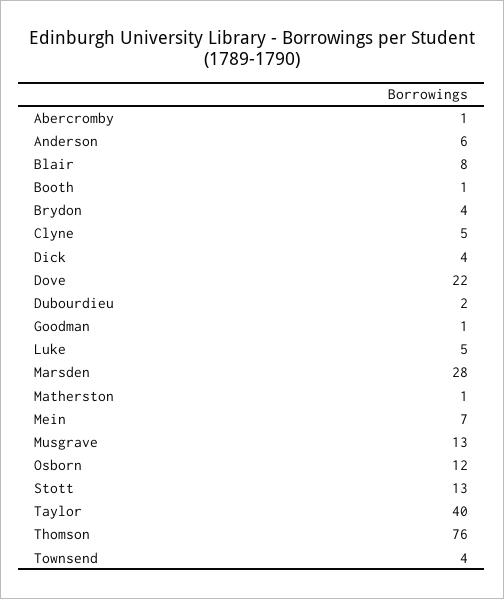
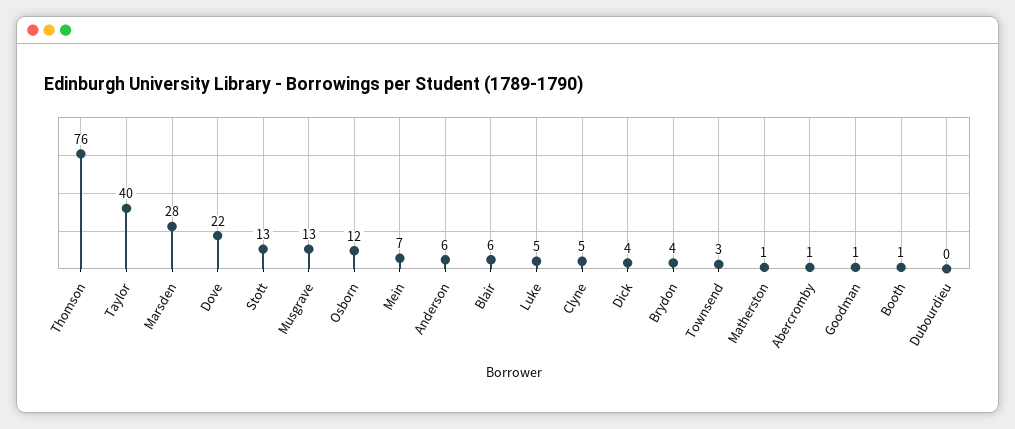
  {
    "Abercromby": 1,
    "Anderson": 6,
-   "Blair": 8,
+   "Blair": 6,
    "Booth": 1,
    "Brydon": 4,
    "Clyne": 5,
    "Dick": 4,
    "Dove": 22,
-   "Dubourdieu": 2,
+   "Dubourdieu": 0,
    "Goodman": 1,
    "Luke": 5,
    "Marsden": 28,
    "Matherston": 1,
    "Mein": 7,
    "Musgrave": 13,
    "Osborn": 12,
    "Stott": 13,
    "Taylor": 40,
    "Thomson": 76,
-   "Townsend": 4
+   "Townsend": 3
  }

